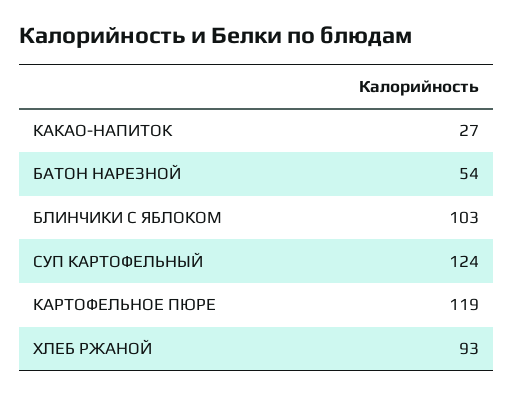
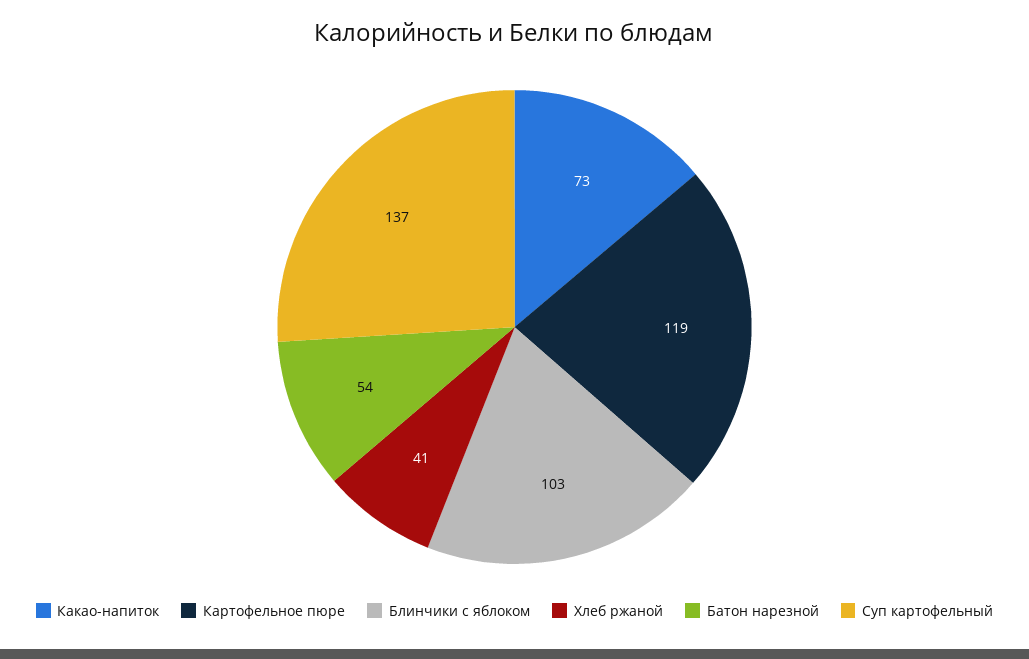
  {
-   "КАКАО-НАПИТОК": 27,
+   "КАКАО-НАПИТОК": 73,
    "БАТОН НАРЕЗНОЙ": 54,
    "БЛИНЧИКИ С ЯБЛОКОМ": 103,
-   "СУП КАРТОФЕЛЬНЫЙ": 124,
+   "СУП КАРТОФЕЛЬНЫЙ": 137,
    "КАРТОФЕЛЬНОЕ ПЮРЕ": 119,
-   "ХЛЕБ РЖАНОЙ": 93
+   "ХЛЕБ РЖАНОЙ": 41
  }

